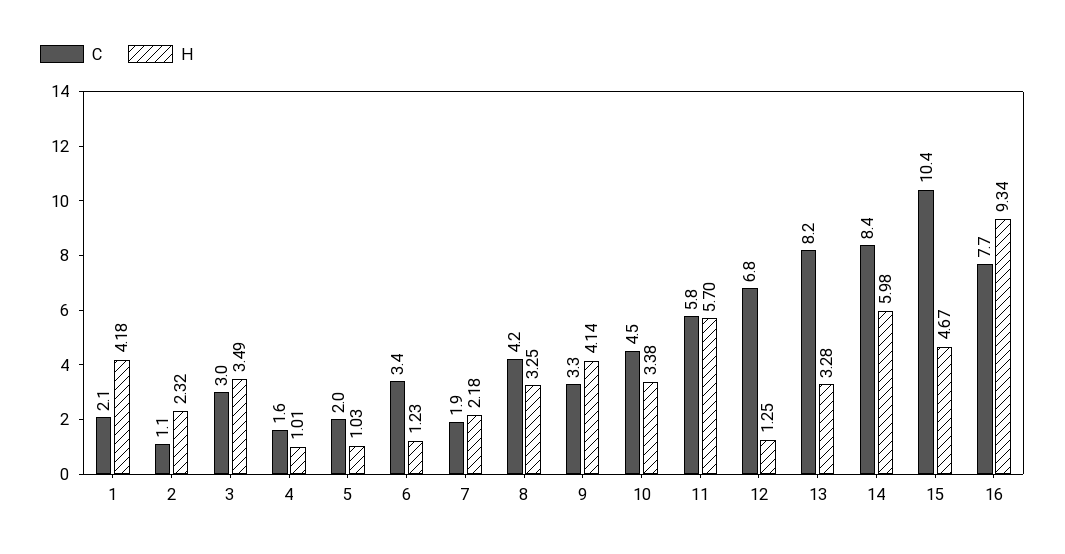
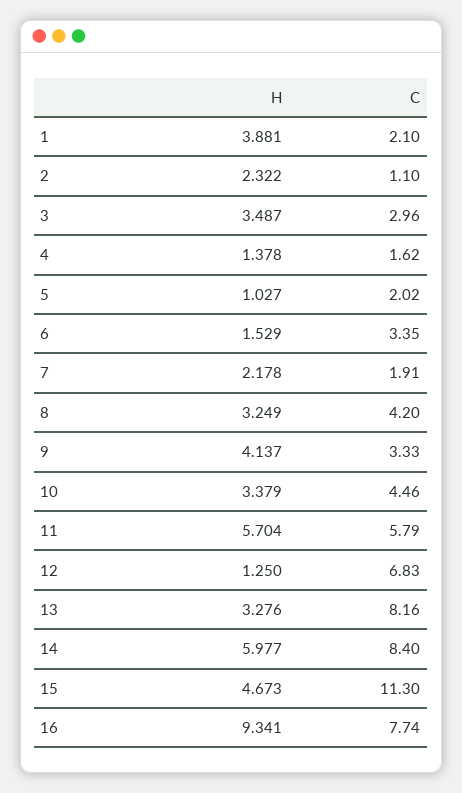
  {
    "C": {
      "1": 2.1,
      "2": 1.1,
      "3": 2.96,
      "4": 1.62,
      "5": 2.02,
      "6": 3.35,
      "7": 1.91,
      "8": 4.2,
      "9": 3.33,
      "10": 4.46,
      "11": 5.79,
      "12": 6.83,
      "13": 8.16,
      "14": 8.4,
-     "15": 10.4,
+     "15": 11.3,
      "16": 7.74
    },
    "H": {
-     "1": 4.18,
+     "1": 3.881,
      "2": 2.322,
      "3": 3.487,
-     "4": 1.01,
+     "4": 1.378,
      "5": 1.027,
-     "6": 1.23,
+     "6": 1.529,
      "7": 2.178,
      "8": 3.249,
      "9": 4.137,
      "10": 3.379,
      "11": 5.704,
      "12": 1.25,
      "13": 3.276,
      "14": 5.977,
      "15": 4.673,
      "16": 9.341
    }
  }

